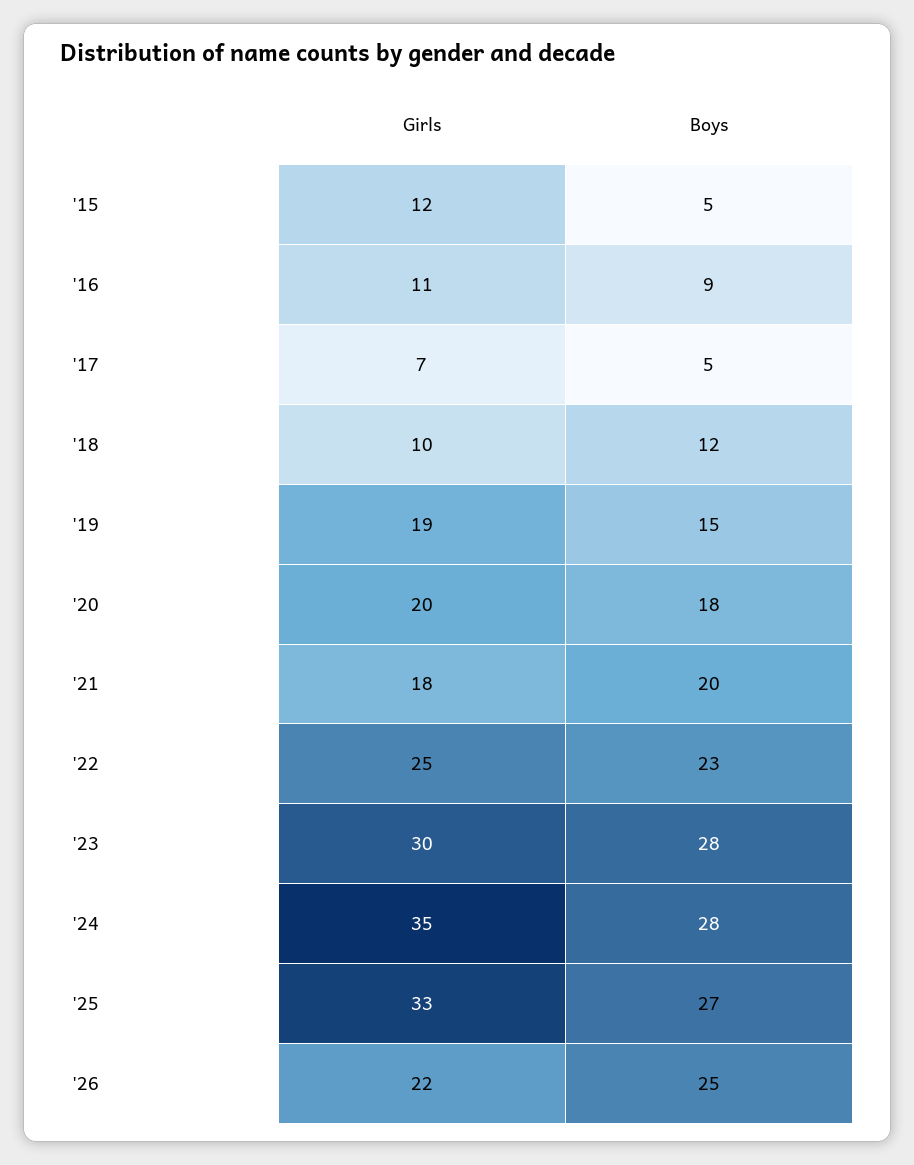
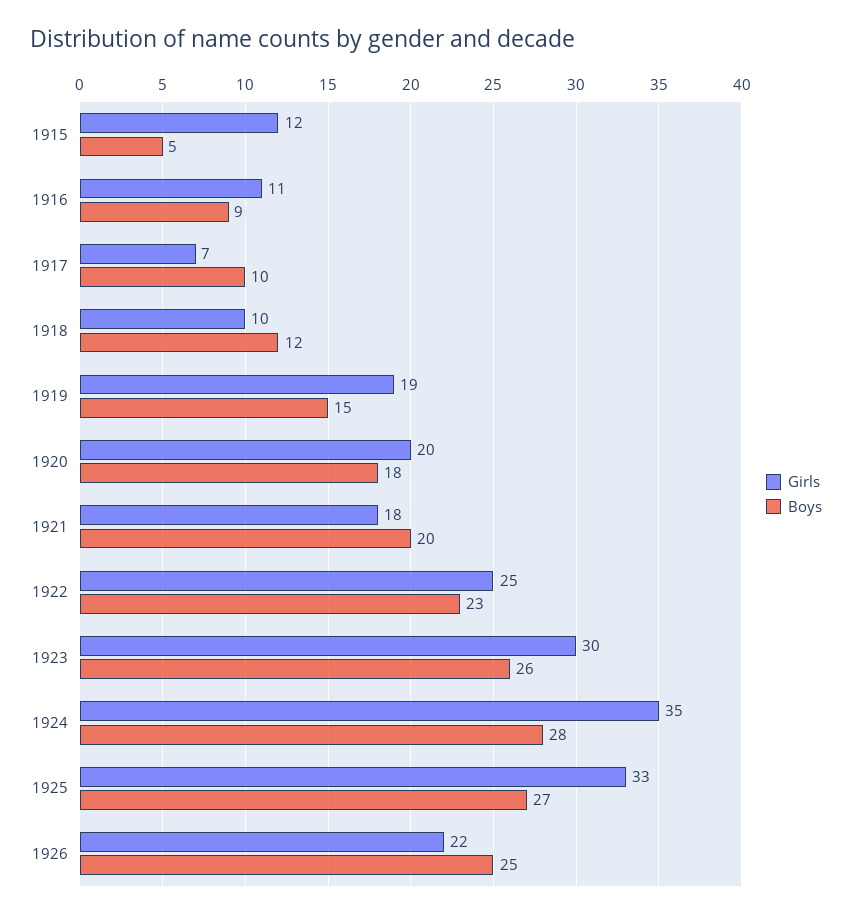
  {
    "Girls": {
      "'15": 12,
      "'16": 11,
      "'17": 7,
      "'18": 10,
      "'19": 19,
      "'20": 20,
      "'21": 18,
      "'22": 25,
      "'23": 30,
      "'24": 35,
      "'25": 33,
      "'26": 22
    },
    "Boys": {
      "'15": 5,
      "'16": 9,
-     "'17": 5,
+     "'17": 10,
      "'18": 12,
      "'19": 15,
      "'20": 18,
      "'21": 20,
      "'22": 23,
-     "'23": 28,
+     "'23": 26,
      "'24": 28,
      "'25": 27,
      "'26": 25
    }
  }

